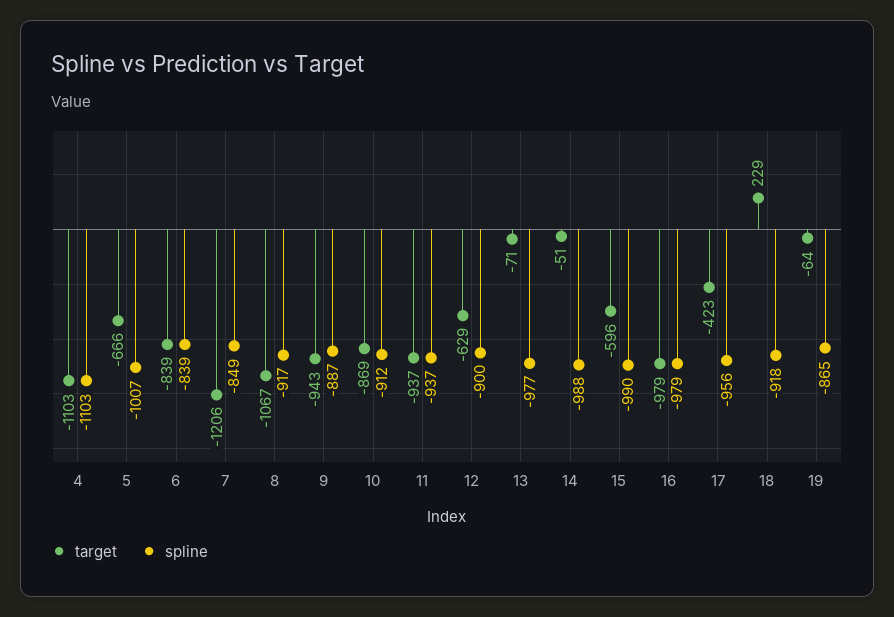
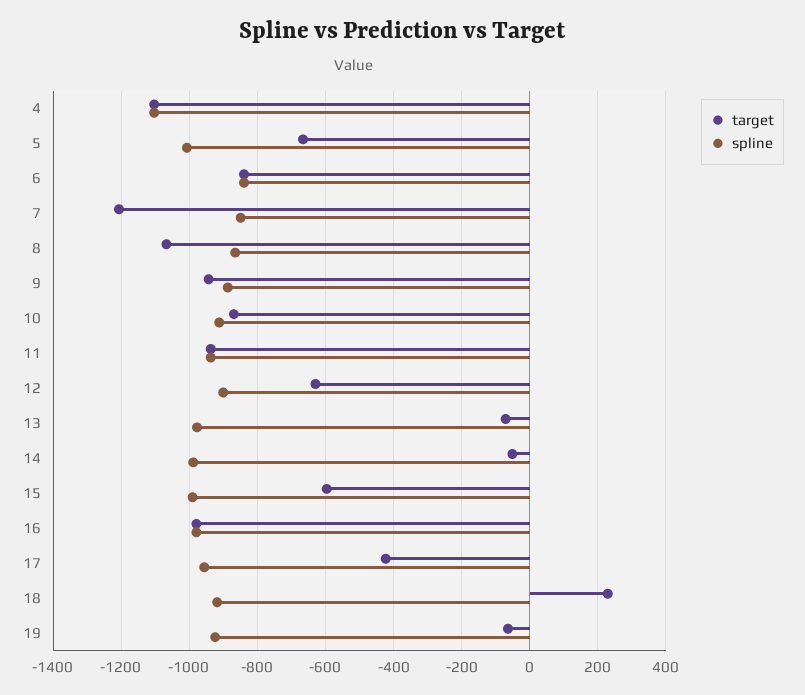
  {
    "target": {
      "4": -1103,
      "5": -666,
      "6": -839,
      "7": -1206,
      "8": -1067,
      "9": -943,
      "10": -869,
      "11": -937,
      "12": -629,
      "13": -71,
      "14": -51,
      "15": -596,
      "16": -979,
      "17": -423,
      "18": 229,
      "19": -64
    },
    "spline": {
      "4": -1103,
      "5": -1007,
      "6": -839,
      "7": -849,
-     "8": -917,
+     "8": -860,
      "9": -887,
      "10": -912,
      "11": -937,
      "12": -900,
      "13": -977,
      "14": -988,
      "15": -990,
      "16": -979,
      "17": -956,
      "18": -918,
-     "19": -865
+     "19": -920
    }
  }

